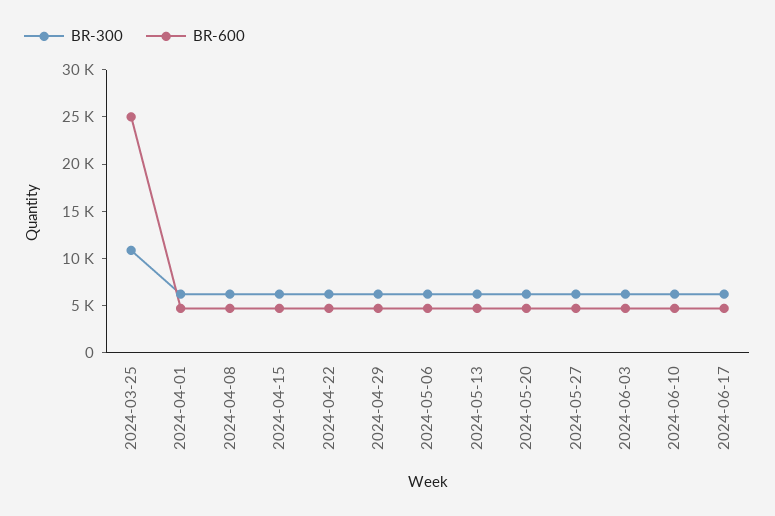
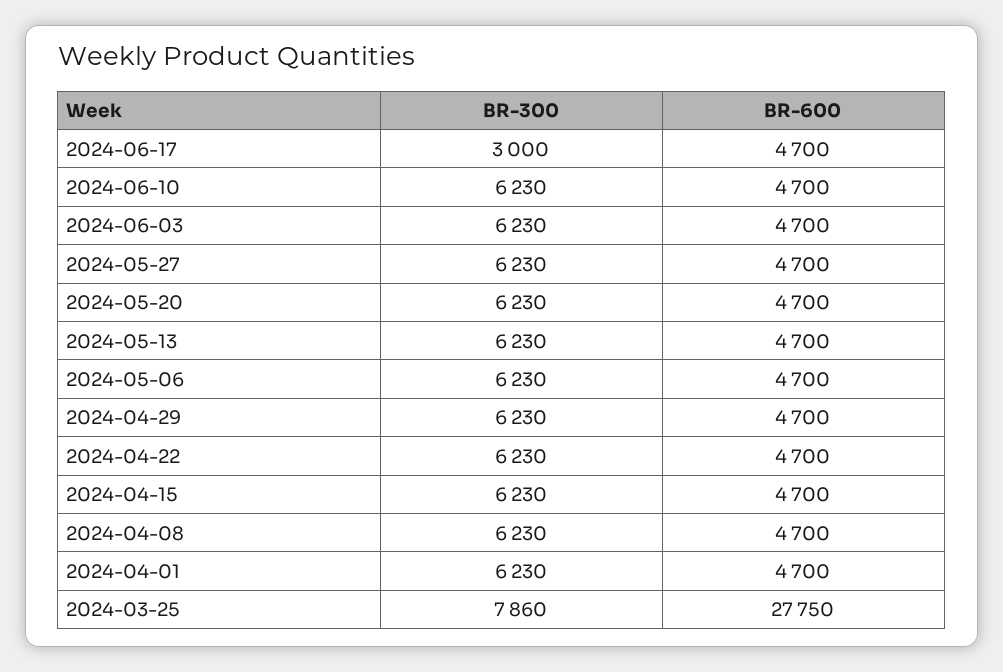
  {
    "BR-300": {
-     "2024-03-25": 11000,
+     "2024-03-25": 7860,
      "2024-04-01": 6230,
      "2024-04-08": 6230,
      "2024-04-15": 6230,
      "2024-04-22": 6230,
      "2024-04-29": 6230,
      "2024-05-06": 6230,
      "2024-05-13": 6230,
      "2024-05-20": 6230,
      "2024-05-27": 6230,
      "2024-06-03": 6230,
      "2024-06-10": 6230,
-     "2024-06-17": 6000
+     "2024-06-17": 3000
    },
    "BR-600": {
-     "2024-03-25": 25000,
+     "2024-03-25": 27750,
      "2024-04-01": 4700,
      "2024-04-08": 4700,
      "2024-04-15": 4700,
      "2024-04-22": 4700,
      "2024-04-29": 4700,
      "2024-05-06": 4700,
      "2024-05-13": 4700,
      "2024-05-20": 4700,
      "2024-05-27": 4700,
      "2024-06-03": 4700,
      "2024-06-10": 4700,
      "2024-06-17": 4700
    }
  }

